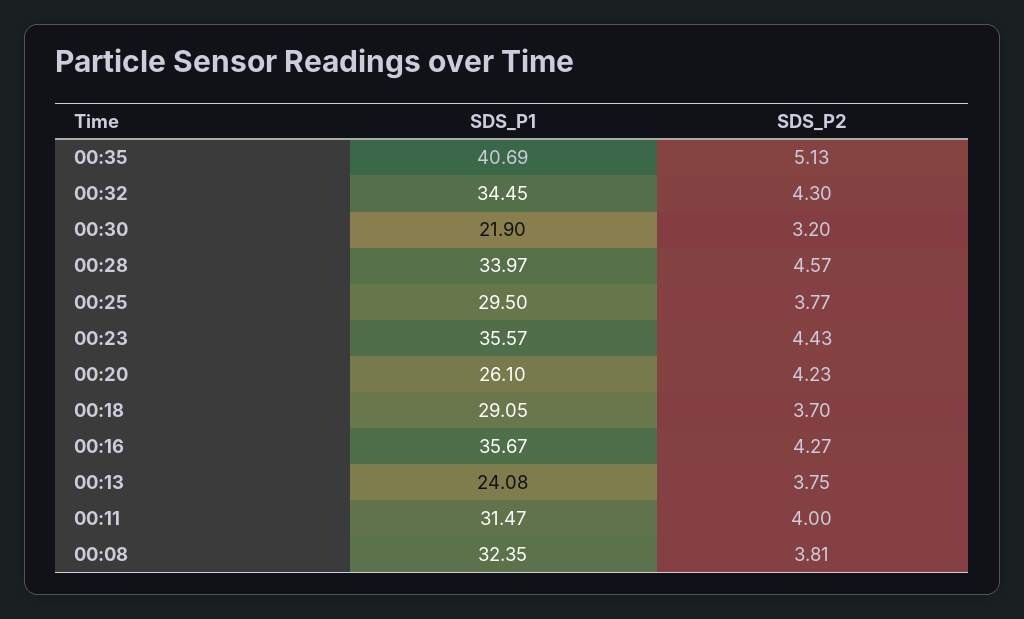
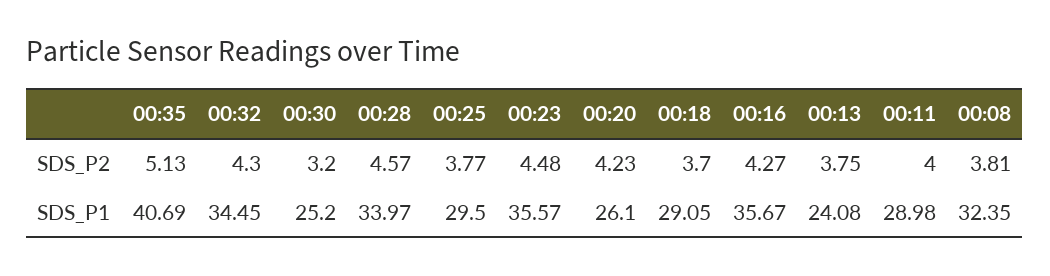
  {
    "SDS_P1": {
      "00:35": 40.69,
      "00:32": 34.45,
-     "00:30": 21.9,
+     "00:30": 25.2,
      "00:28": 33.97,
      "00:25": 29.5,
      "00:23": 35.57,
      "00:20": 26.1,
      "00:18": 29.05,
      "00:16": 35.67,
      "00:13": 24.08,
-     "00:11": 31.47,
+     "00:11": 28.98,
      "00:08": 32.35
    },
    "SDS_P2": {
      "00:35": 5.13,
      "00:32": 4.3,
      "00:30": 3.2,
      "00:28": 4.57,
      "00:25": 3.77,
-     "00:23": 4.43,
+     "00:23": 4.48,
      "00:20": 4.23,
      "00:18": 3.7,
      "00:16": 4.27,
      "00:13": 3.75,
      "00:11": 4,
      "00:08": 3.81
    }
  }

